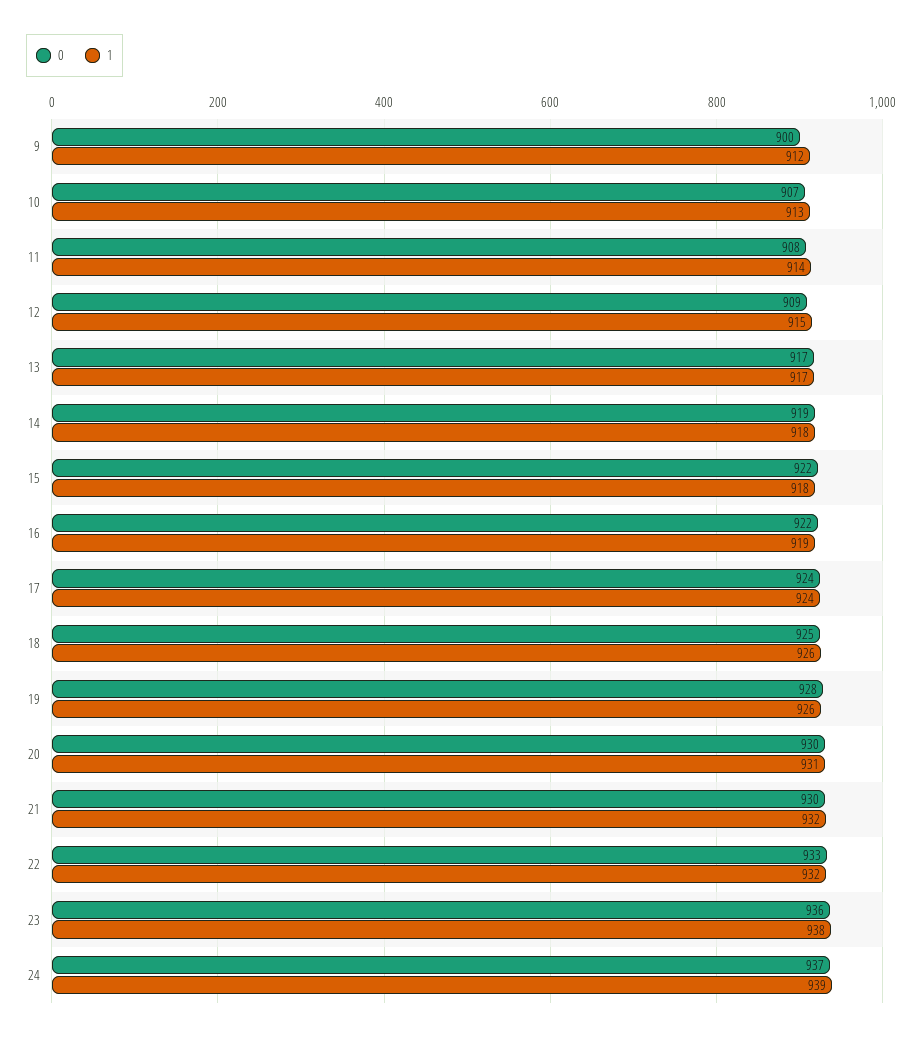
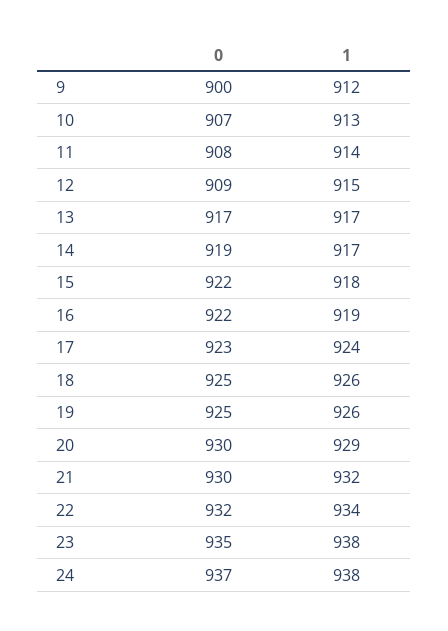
  {
    "0": {
      "9": 900,
      "10": 907,
      "11": 908,
      "12": 909,
      "13": 917,
      "14": 919,
      "15": 922,
      "16": 922,
-     "17": 924,
+     "17": 923,
      "18": 925,
-     "19": 928,
+     "19": 925,
      "20": 930,
      "21": 930,
-     "22": 933,
+     "22": 932,
-     "23": 936,
+     "23": 935,
      "24": 937
    },
    "1": {
      "9": 912,
      "10": 913,
      "11": 914,
      "12": 915,
      "13": 917,
-     "14": 918,
+     "14": 917,
      "15": 918,
      "16": 919,
      "17": 924,
      "18": 926,
      "19": 926,
-     "20": 931,
+     "20": 929,
      "21": 932,
-     "22": 932,
+     "22": 934,
      "23": 938,
-     "24": 939
+     "24": 938
    }
  }

